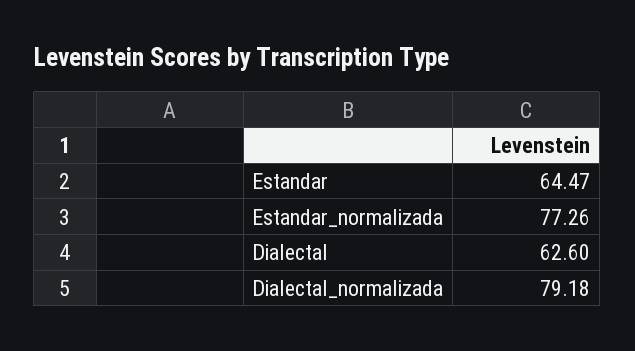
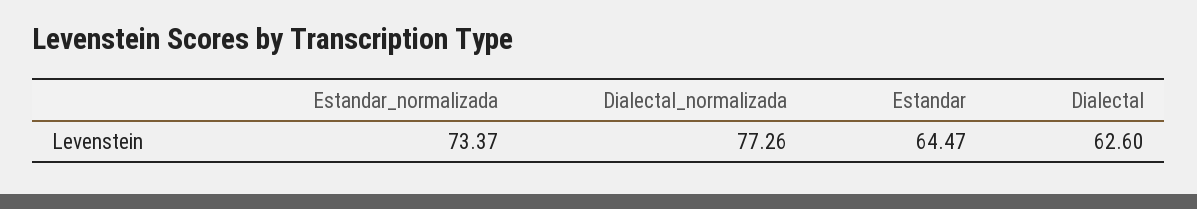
  {
    "Estandar": 64.47,
-   "Estandar_normalizada": 77.26,
+   "Estandar_normalizada": 73.37,
    "Dialectal": 62.6,
-   "Dialectal_normalizada": 79.18
+   "Dialectal_normalizada": 77.26
  }

